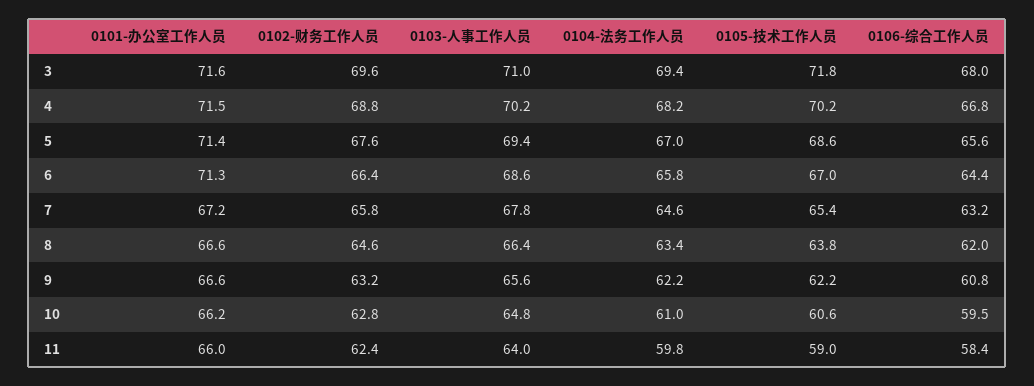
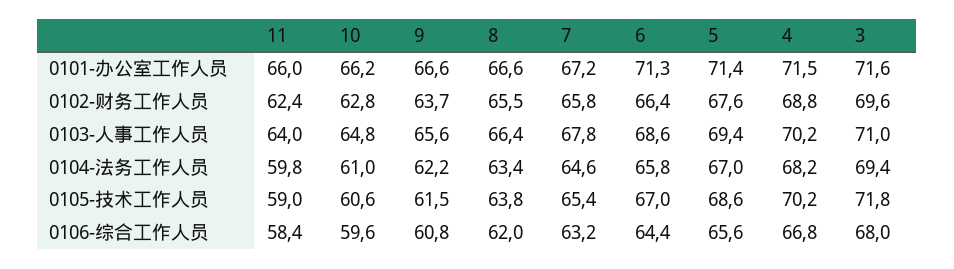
  {
    "0101-办公室工作人员": {
      "3": 71.6,
      "4": 71.5,
      "5": 71.4,
      "6": 71.3,
      "7": 67.2,
      "8": 66.6,
      "9": 66.6,
      "10": 66.2,
      "11": 66
    },
    "0102-财务工作人员": {
      "3": 69.6,
      "4": 68.8,
      "5": 67.6,
      "6": 66.4,
      "7": 65.8,
-     "8": 64.6,
+     "8": 65.5,
-     "9": 63.2,
+     "9": 63.7,
      "10": 62.8,
      "11": 62.4
    },
    "0103-人事工作人员": {
      "3": 71,
      "4": 70.2,
      "5": 69.4,
      "6": 68.6,
      "7": 67.8,
      "8": 66.4,
      "9": 65.6,
      "10": 64.8,
      "11": 64
    },
    "0104-法务工作人员": {
      "3": 69.4,
      "4": 68.2,
      "5": 67,
      "6": 65.8,
      "7": 64.6,
      "8": 63.4,
      "9": 62.2,
      "10": 61,
      "11": 59.8
    },
    "0105-技术工作人员": {
      "3": 71.8,
      "4": 70.2,
      "5": 68.6,
      "6": 67,
      "7": 65.4,
      "8": 63.8,
-     "9": 62.2,
+     "9": 61.5,
      "10": 60.6,
      "11": 59
    },
    "0106-综合工作人员": {
      "3": 68,
      "4": 66.8,
      "5": 65.6,
      "6": 64.4,
      "7": 63.2,
      "8": 62,
      "9": 60.8,
-     "10": 59.5,
+     "10": 59.6,
      "11": 58.4
    }
  }

